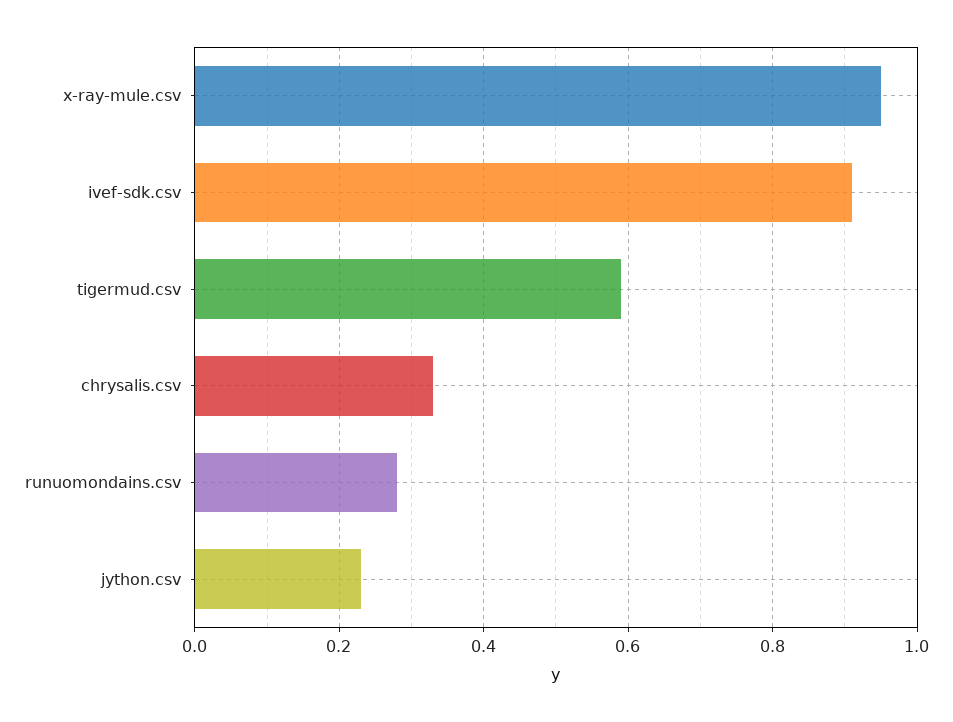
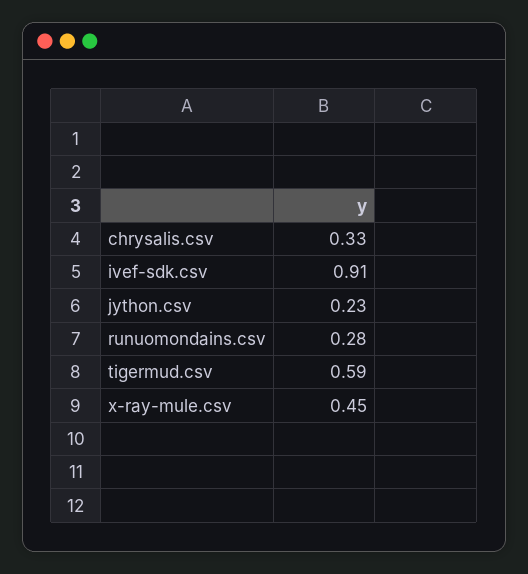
  {
-   "x-ray-mule.csv": 0.95,
+   "x-ray-mule.csv": 0.45,
    "ivef-sdk.csv": 0.91,
    "tigermud.csv": 0.59,
    "chrysalis.csv": 0.33,
    "runuomondains.csv": 0.28,
    "jython.csv": 0.23
  }

